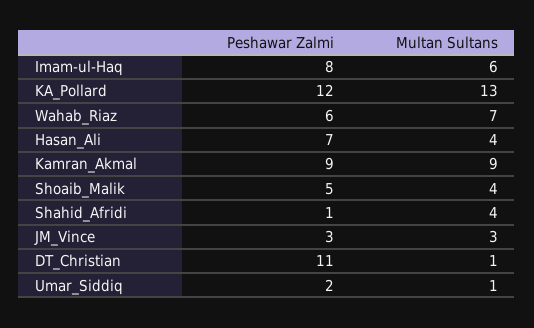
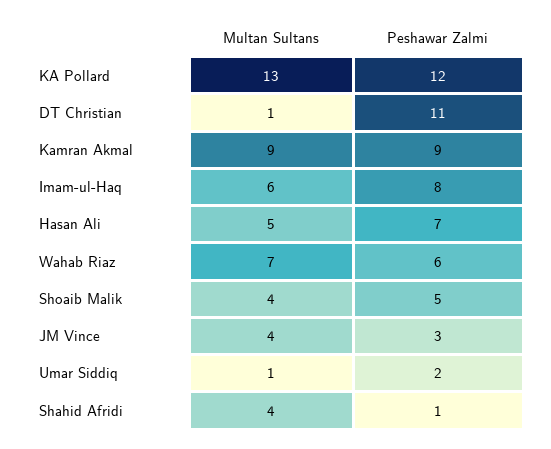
  {
    "Peshawar Zalmi": {
      "Imam-ul-Haq": 8,
      "KA_Pollard": 12,
      "Wahab_Riaz": 6,
      "Hasan_Ali": 7,
      "Kamran_Akmal": 9,
      "Shoaib_Malik": 5,
      "Shahid_Afridi": 1,
      "JM_Vince": 3,
      "DT_Christian": 11,
      "Umar_Siddiq": 2
    },
    "Multan Sultans": {
      "Imam-ul-Haq": 6,
      "KA_Pollard": 13,
      "Wahab_Riaz": 7,
-     "Hasan_Ali": 4,
+     "Hasan_Ali": 5,
      "Kamran_Akmal": 9,
      "Shoaib_Malik": 4,
      "Shahid_Afridi": 4,
-     "JM_Vince": 3,
+     "JM_Vince": 4,
      "DT_Christian": 1,
      "Umar_Siddiq": 1
    }
  }

